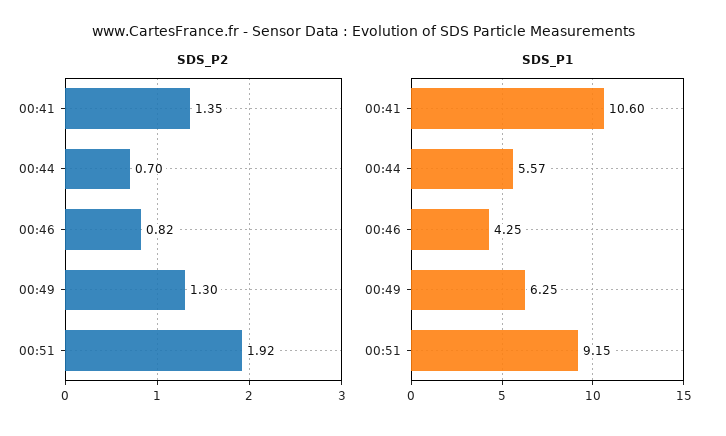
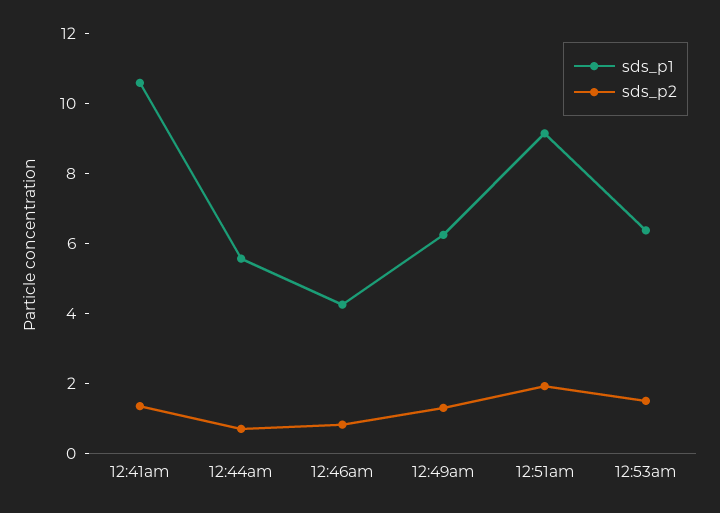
  {
    "SDS_P2": {
      "00:41": 1.35,
      "00:44": 0.7,
      "00:46": 0.82,
      "00:49": 1.3,
-     "00:51": 1.92
+     "00:51": 1.92,
+     "12:53am": 1.5
    },
    "SDS_P1": {
      "00:41": 10.6,
      "00:44": 5.57,
      "00:46": 4.25,
      "00:49": 6.25,
-     "00:51": 9.15
+     "00:51": 9.15,
+     "12:53am": 6.5
    }
  }

